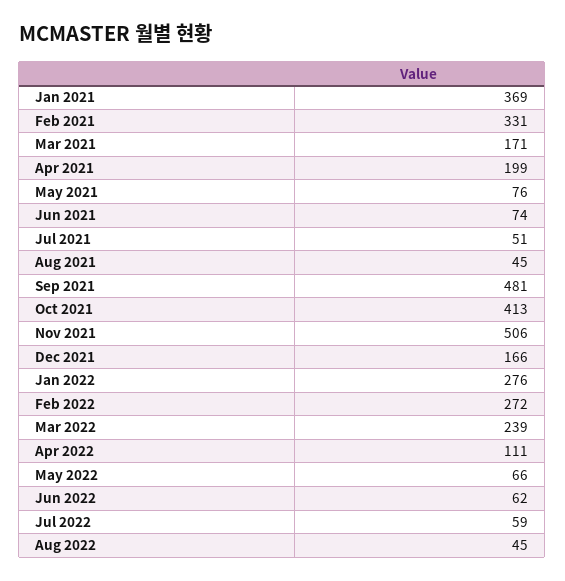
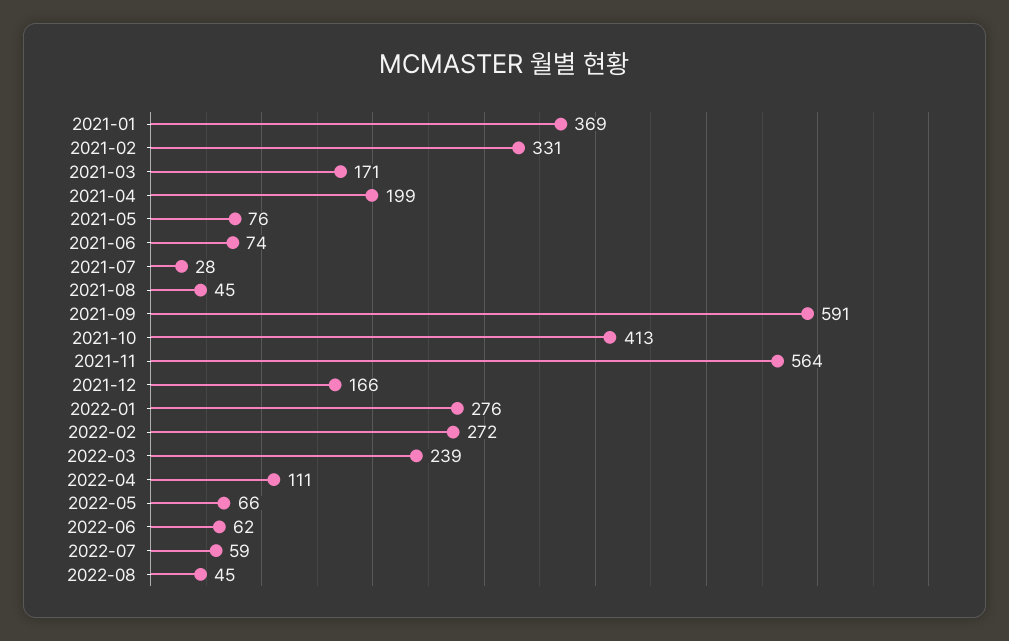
  {
    "Jan 2021": 369,
    "Feb 2021": 331,
    "Mar 2021": 171,
    "Apr 2021": 199,
    "May 2021": 76,
    "Jun 2021": 74,
-   "Jul 2021": 51,
+   "Jul 2021": 28,
    "Aug 2021": 45,
-   "Sep 2021": 481,
+   "Sep 2021": 591,
    "Oct 2021": 413,
-   "Nov 2021": 506,
+   "Nov 2021": 564,
    "Dec 2021": 166,
    "Jan 2022": 276,
    "Feb 2022": 272,
    "Mar 2022": 239,
    "Apr 2022": 111,
    "May 2022": 66,
    "Jun 2022": 62,
    "Jul 2022": 59,
    "Aug 2022": 45
  }

